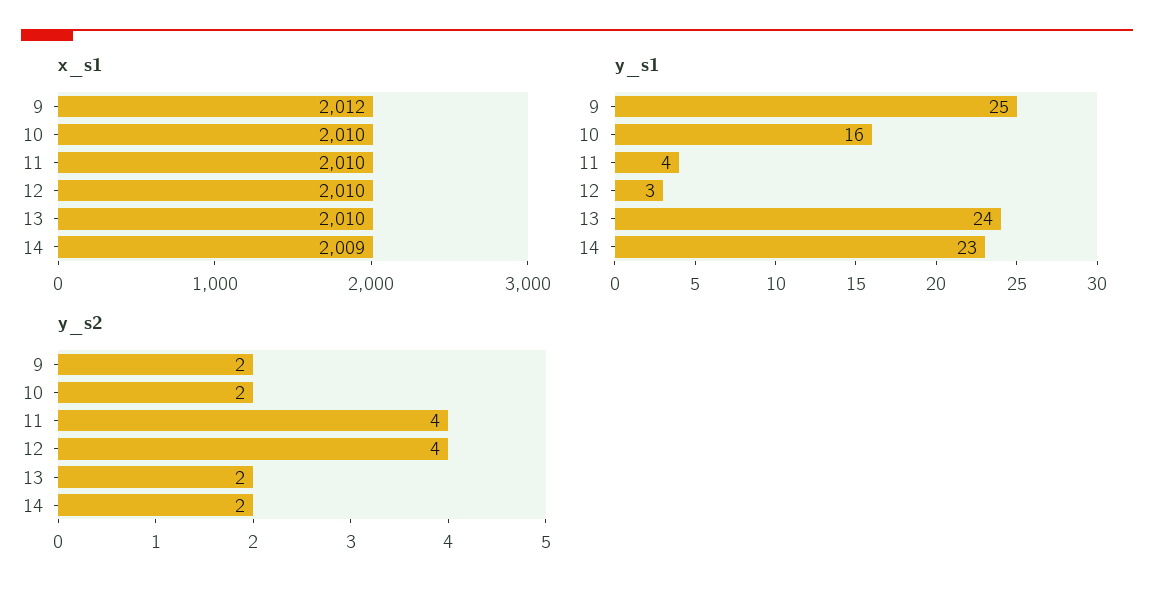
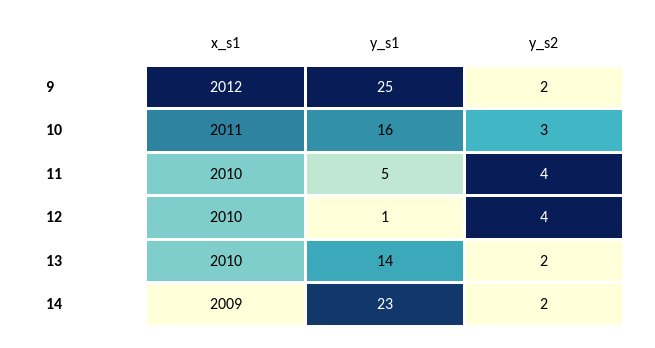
  {
    "x_s1": {
      "9": 2012,
-     "10": 2010,
+     "10": 2011,
      "11": 2010,
      "12": 2010,
      "13": 2010,
      "14": 2009
    },
    "y_s1": {
      "9": 25,
      "10": 16,
-     "11": 4,
+     "11": 5,
-     "12": 3,
+     "12": 1,
-     "13": 24,
+     "13": 14,
      "14": 23
    },
    "y_s2": {
      "9": 2,
-     "10": 2,
+     "10": 3,
      "11": 4,
      "12": 4,
      "13": 2,
      "14": 2
    }
  }

